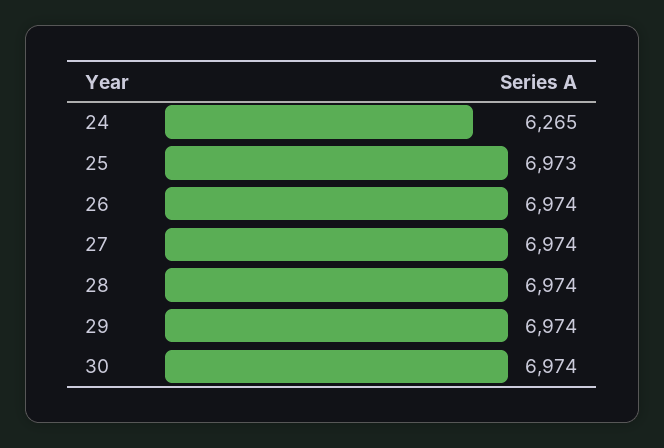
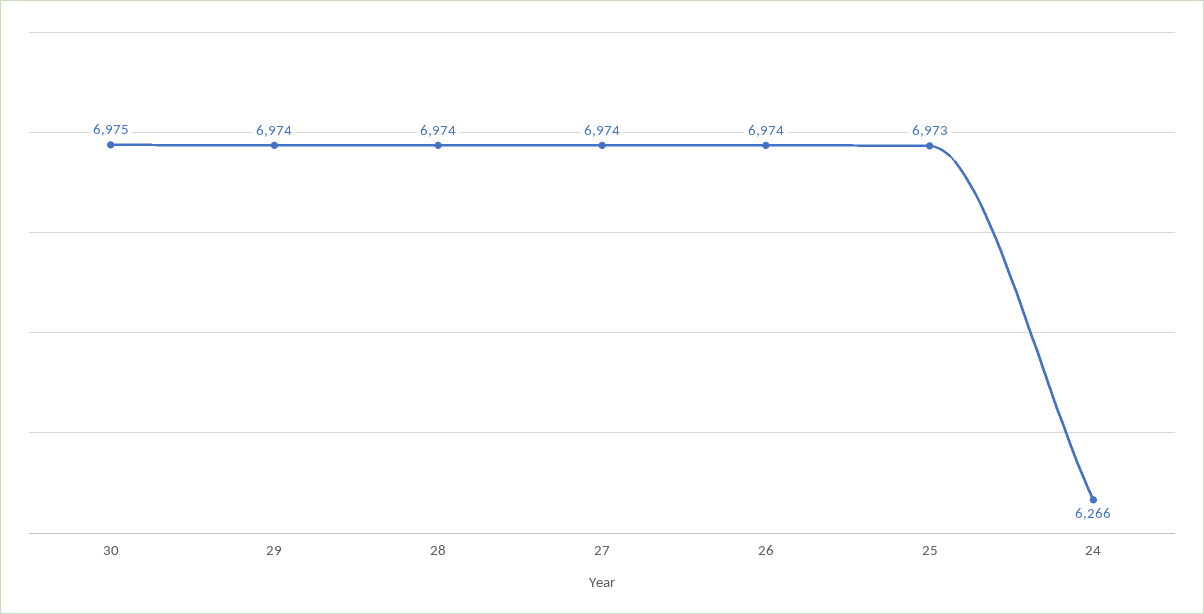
  {
-   "24": 6265,
+   "24": 6266,
    "25": 6973,
    "26": 6974,
    "27": 6974,
    "28": 6974,
    "29": 6974,
-   "30": 6974
+   "30": 6975
  }

